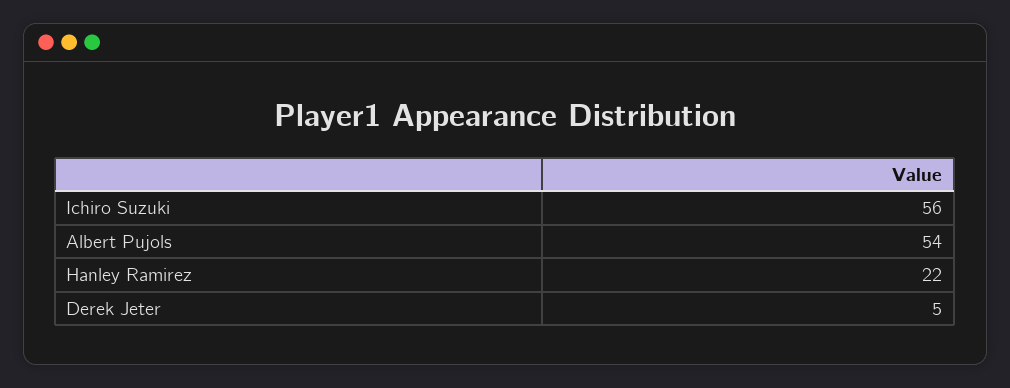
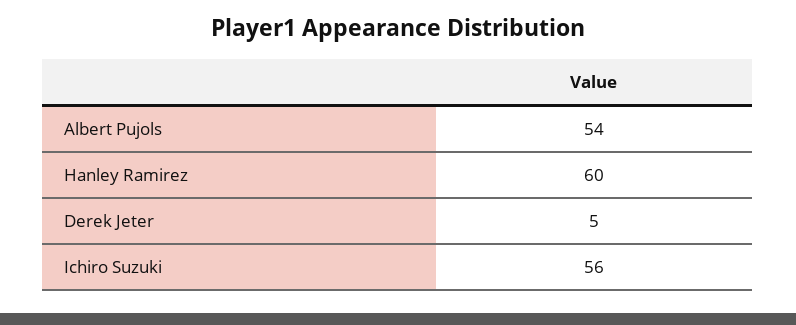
  {
    "Ichiro Suzuki": 56,
    "Albert Pujols": 54,
-   "Hanley Ramirez": 22,
+   "Hanley Ramirez": 60,
    "Derek Jeter": 5
  }

